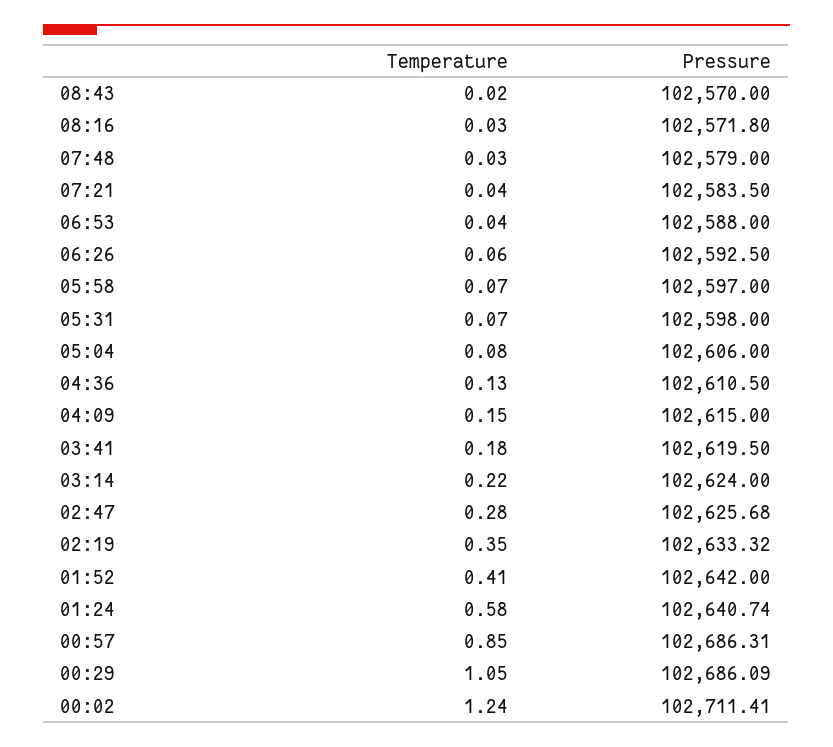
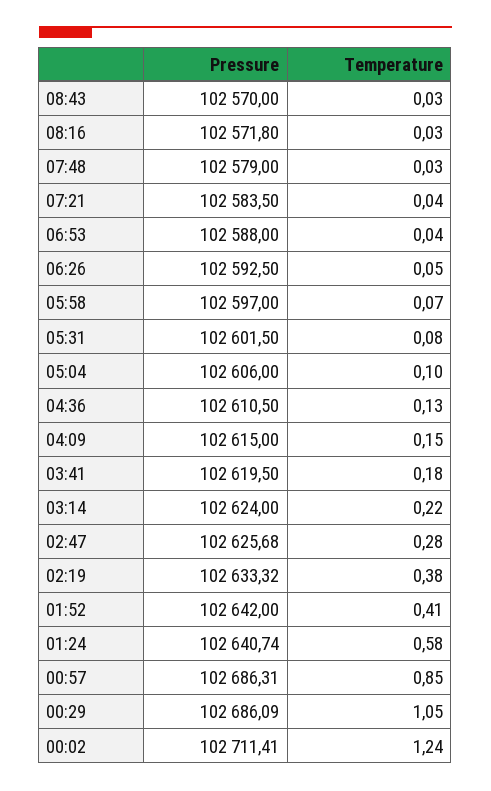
  {
    "Temperature": {
-     "08:43": 0.02,
+     "08:43": 0.03,
      "08:16": 0.03,
      "07:48": 0.03,
      "07:21": 0.04,
      "06:53": 0.04,
-     "06:26": 0.06,
+     "06:26": 0.05,
      "05:58": 0.07,
-     "05:31": 0.07,
+     "05:31": 0.08,
-     "05:04": 0.08,
+     "05:04": 0.1,
      "04:36": 0.13,
      "04:09": 0.15,
      "03:41": 0.18,
      "03:14": 0.22,
      "02:47": 0.28,
-     "02:19": 0.35,
+     "02:19": 0.38,
      "01:52": 0.41,
      "01:24": 0.58,
      "00:57": 0.85,
      "00:29": 1.05,
      "00:02": 1.24
    },
    "Pressure": {
      "08:43": 102570,
      "08:16": 102571.8,
      "07:48": 102579,
      "07:21": 102583.5,
      "06:53": 102588,
      "06:26": 102592.5,
      "05:58": 102597,
-     "05:31": 102598,
+     "05:31": 102601.5,
      "05:04": 102606,
      "04:36": 102610.5,
      "04:09": 102615,
      "03:41": 102619.5,
      "03:14": 102624,
      "02:47": 102625.68,
      "02:19": 102633.32,
      "01:52": 102642,
      "01:24": 102640.74,
      "00:57": 102686.31,
      "00:29": 102686.09,
      "00:02": 102711.41
    }
  }

